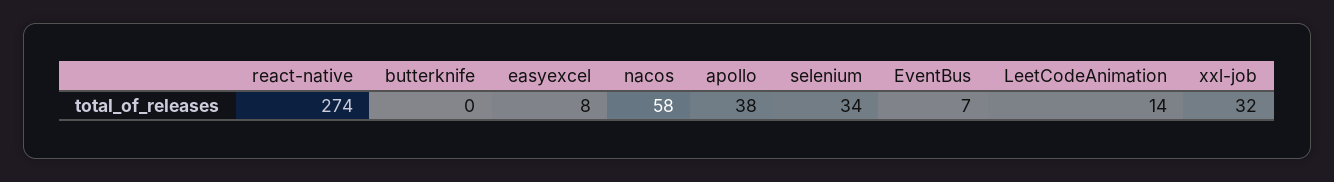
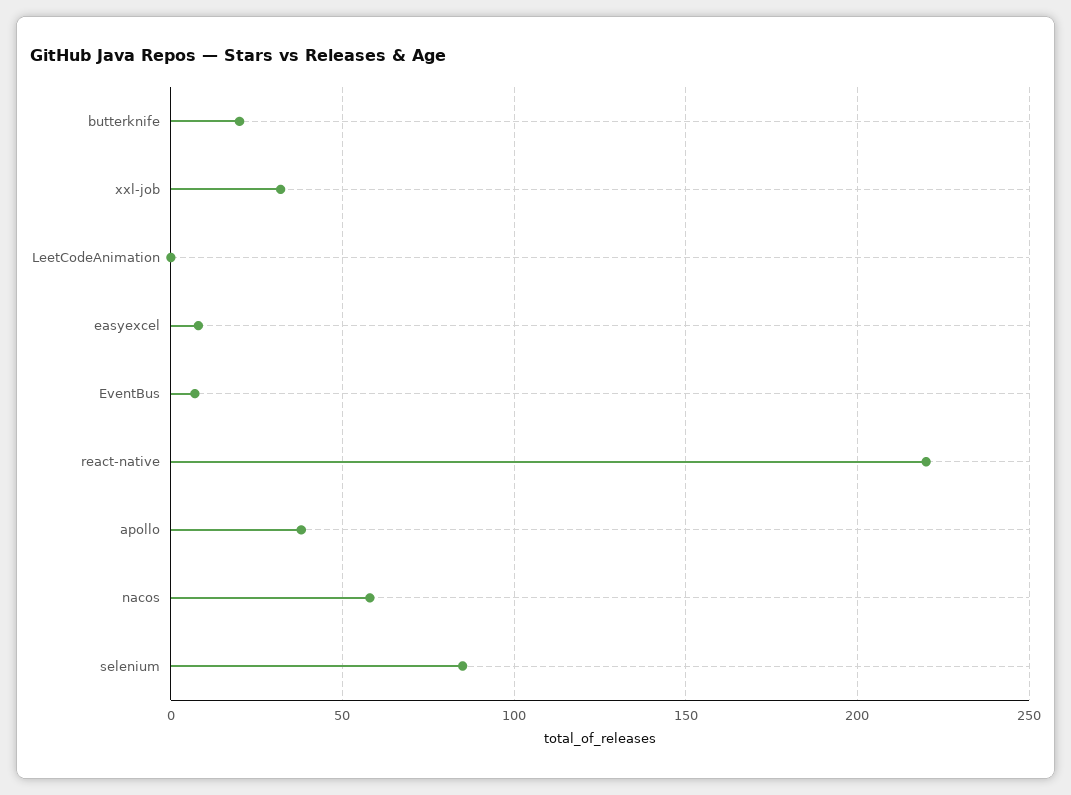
  {
-   "react-native": 274,
+   "react-native": 220,
-   "butterknife": 0,
+   "butterknife": 20,
    "easyexcel": 8,
    "nacos": 58,
    "apollo": 38,
-   "selenium": 34,
+   "selenium": 85,
    "EventBus": 7,
-   "LeetCodeAnimation": 14,
+   "LeetCodeAnimation": 0,
    "xxl-job": 32
  }

